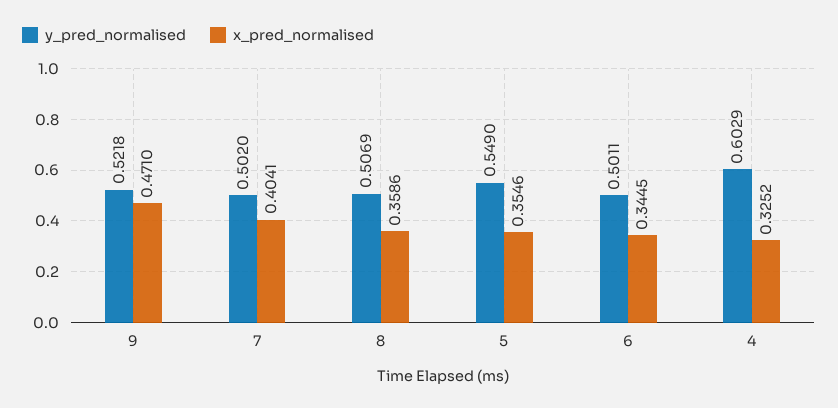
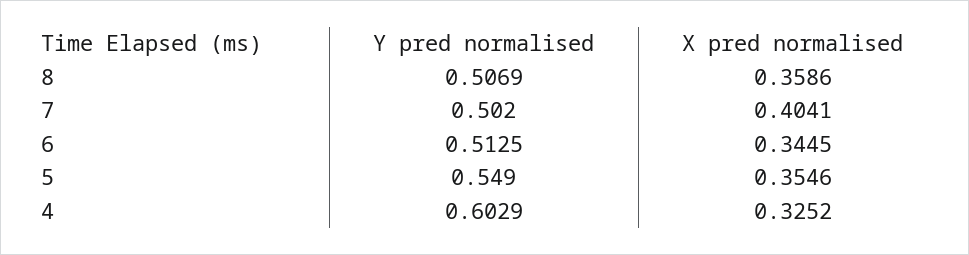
  {
    "y_pred_normalised": {
-     "9": 0.5218,
      "7": 0.502,
      "8": 0.5069,
      "5": 0.549,
-     "6": 0.5011,
+     "6": 0.5125,
      "4": 0.6029
    },
    "x_pred_normalised": {
-     "9": 0.471,
      "7": 0.4041,
      "8": 0.3586,
      "5": 0.3546,
      "6": 0.3445,
      "4": 0.3252
    }
  }

